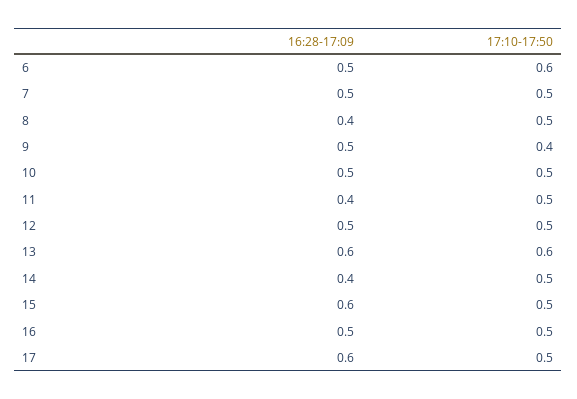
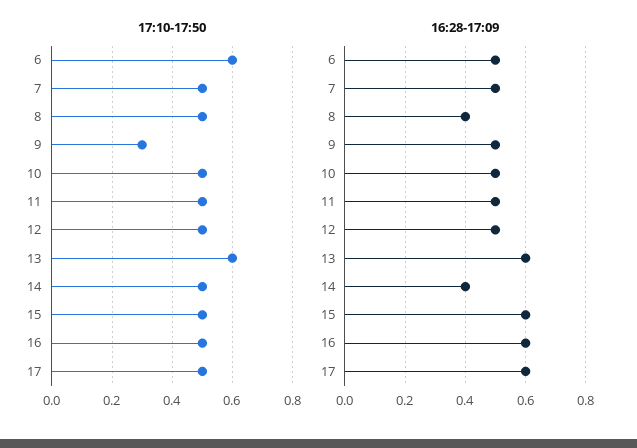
  {
    "16:28-17:09": {
      "6": 0.5,
      "7": 0.5,
      "8": 0.4,
      "9": 0.5,
      "10": 0.5,
-     "11": 0.4,
+     "11": 0.5,
      "12": 0.5,
      "13": 0.6,
      "14": 0.4,
      "15": 0.6,
-     "16": 0.5,
+     "16": 0.6,
      "17": 0.6
    },
    "17:10-17:50": {
      "6": 0.6,
      "7": 0.5,
      "8": 0.5,
-     "9": 0.4,
+     "9": 0.3,
      "10": 0.5,
      "11": 0.5,
      "12": 0.5,
      "13": 0.6,
      "14": 0.5,
      "15": 0.5,
      "16": 0.5,
      "17": 0.5
    }
  }

